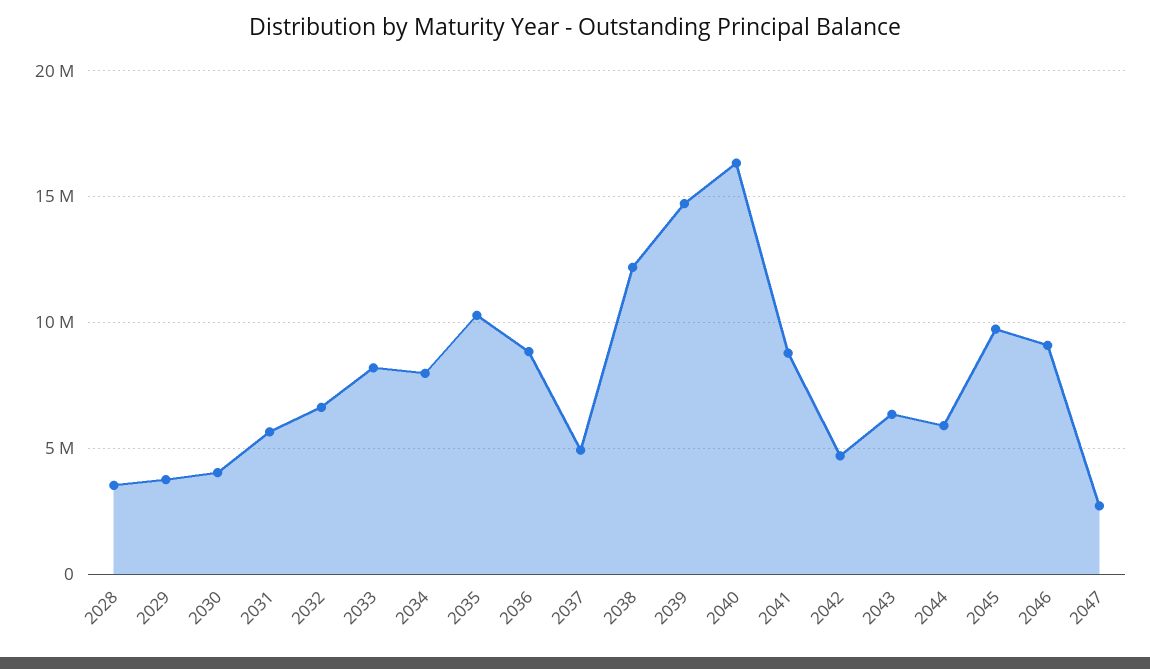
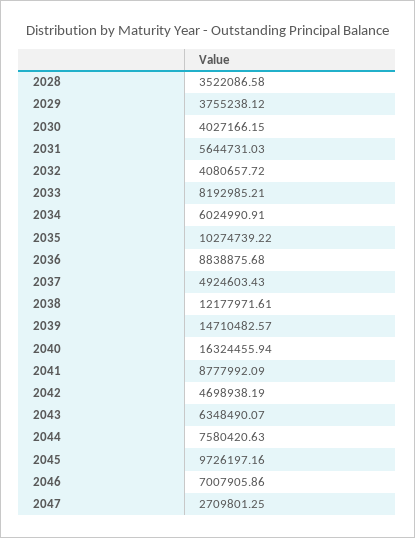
  {
    "2028": 3522086.58,
    "2029": 3755238.12,
    "2030": 4027166.15,
    "2031": 5644731.03,
-   "2032": 6500000,
+   "2032": 4080657.72,
    "2033": 8192985.21,
-   "2034": 8000000,
+   "2034": 6024990.91,
    "2035": 10274739.22,
    "2036": 8838875.68,
    "2037": 4924603.43,
    "2038": 12177971.61,
    "2039": 14710482.57,
    "2040": 16324455.94,
    "2041": 8777992.09,
    "2042": 4698938.19,
    "2043": 6348490.07,
-   "2044": 6000000,
+   "2044": 7580420.63,
    "2045": 9726197.16,
-   "2046": 9000000,
+   "2046": 7007905.86,
    "2047": 2709801.25
  }

